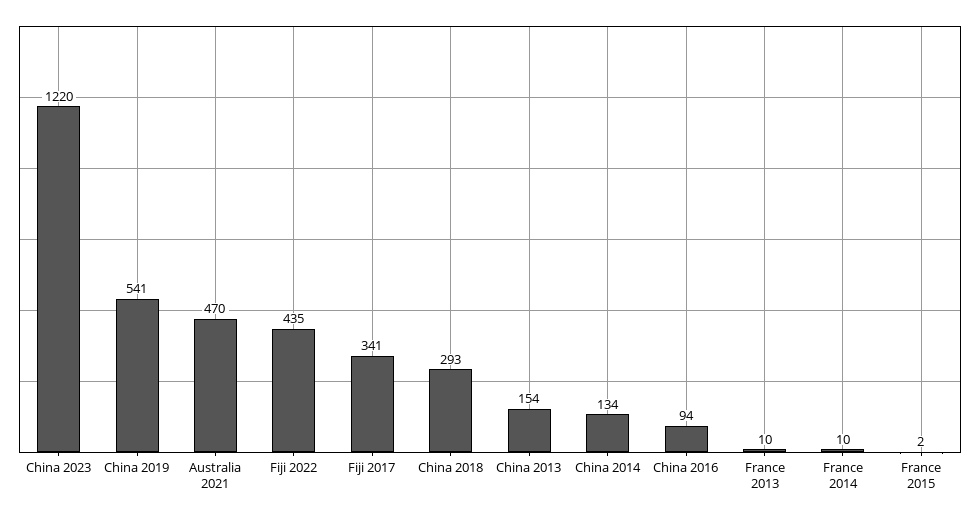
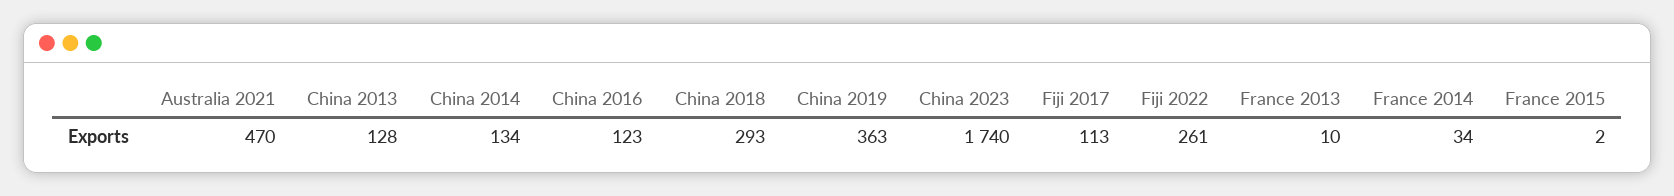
  {
-   "China 2023": 1220,
+   "China 2023": 1740,
-   "China 2019": 541,
+   "China 2019": 363,
    "Australia 2021": 470,
-   "Fiji 2022": 435,
+   "Fiji 2022": 261,
-   "Fiji 2017": 341,
+   "Fiji 2017": 113,
    "China 2018": 293,
-   "China 2013": 154,
+   "China 2013": 128,
    "China 2014": 134,
-   "China 2016": 94,
+   "China 2016": 123,
    "France 2013": 10,
-   "France 2014": 10,
+   "France 2014": 34,
    "France 2015": 2
  }

